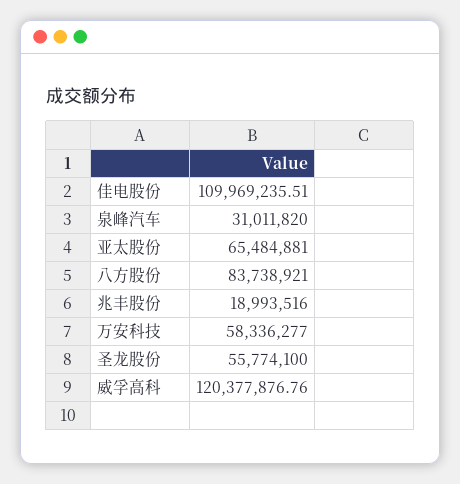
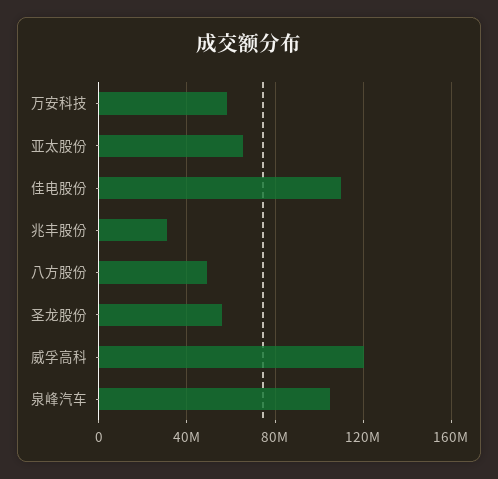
  {
    "佳电股份": 109969235.51,
-   "泉峰汽车": 31011820,
+   "泉峰汽车": 105000000,
    "亚太股份": 65484881,
-   "八方股份": 83738921,
+   "八方股份": 50000000,
-   "兆丰股份": 18993516,
+   "兆丰股份": 30000000,
    "万安科技": 58336277,
    "圣龙股份": 55774100,
    "威孚高科": 120377876.76
  }

